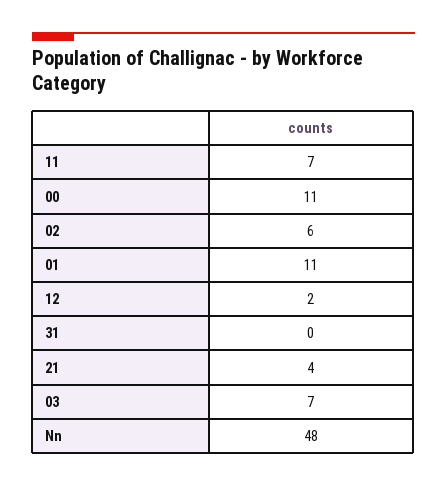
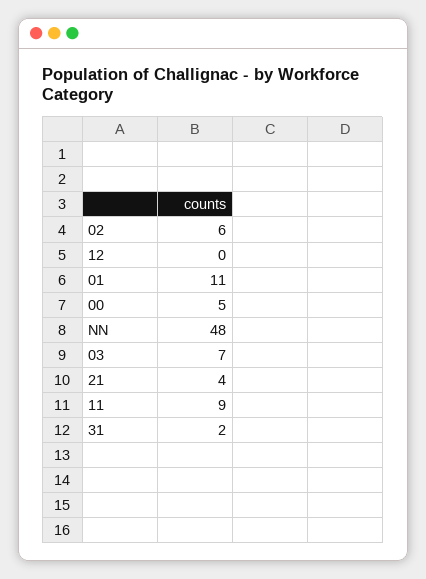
  {
-   "11": 7,
+   "11": 9,
-   "00": 11,
+   "00": 5,
    "02": 6,
    "01": 11,
-   "12": 2,
+   "12": 0,
-   "31": 0,
+   "31": 2,
    "21": 4,
    "03": 7,
    "Nn": 48
  }

